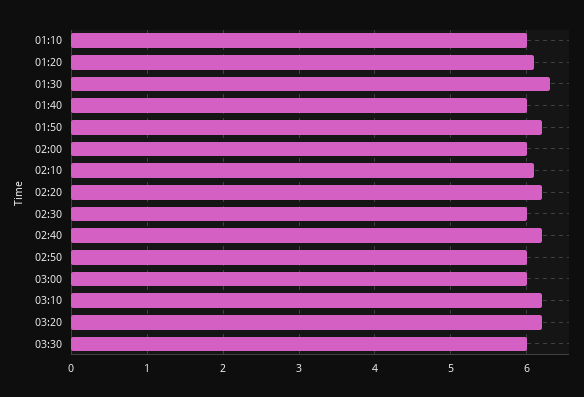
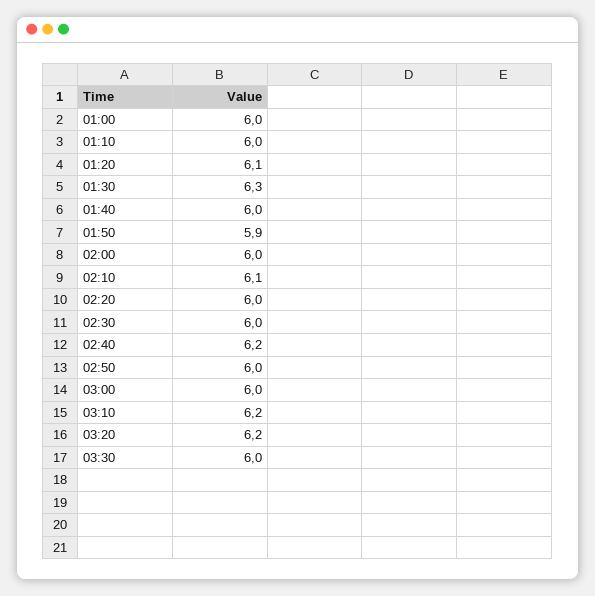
  {
    "01:10": 6,
    "01:20": 6.1,
    "01:30": 6.3,
    "01:40": 6,
-   "01:50": 6.2,
+   "01:50": 5.9,
    "02:00": 6,
    "02:10": 6.1,
-   "02:20": 6.2,
+   "02:20": 6,
    "02:30": 6,
    "02:40": 6.2,
    "02:50": 6,
    "03:00": 6,
    "03:10": 6.2,
    "03:20": 6.2,
-   "03:30": 6
+   "03:30": 6,
+   "01:00": 6
  }

